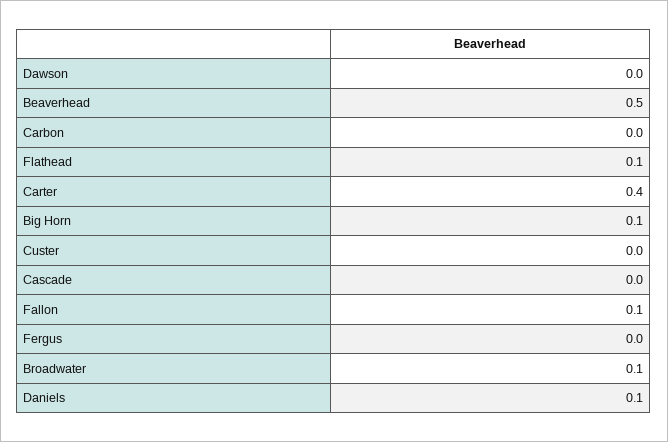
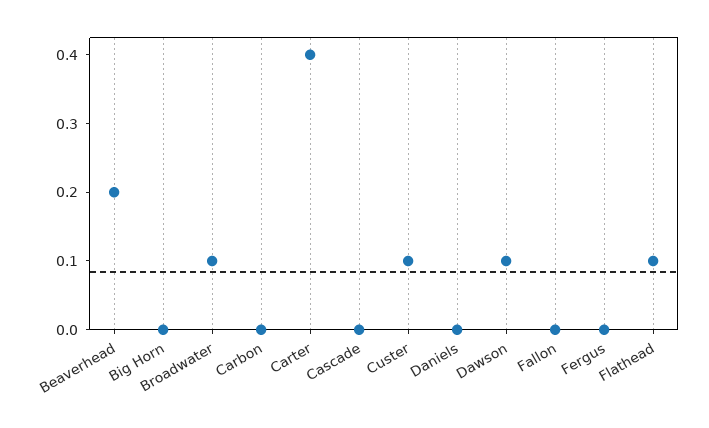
  {
-   "Dawson": 0,
+   "Dawson": 0.1,
-   "Beaverhead": 0.5,
+   "Beaverhead": 0.2,
    "Carbon": 0,
    "Flathead": 0.1,
    "Carter": 0.4,
-   "Big Horn": 0.1,
+   "Big Horn": 0,
-   "Custer": 0,
+   "Custer": 0.1,
    "Cascade": 0,
-   "Fallon": 0.1,
+   "Fallon": 0,
    "Fergus": 0,
    "Broadwater": 0.1,
-   "Daniels": 0.1
+   "Daniels": 0
  }

